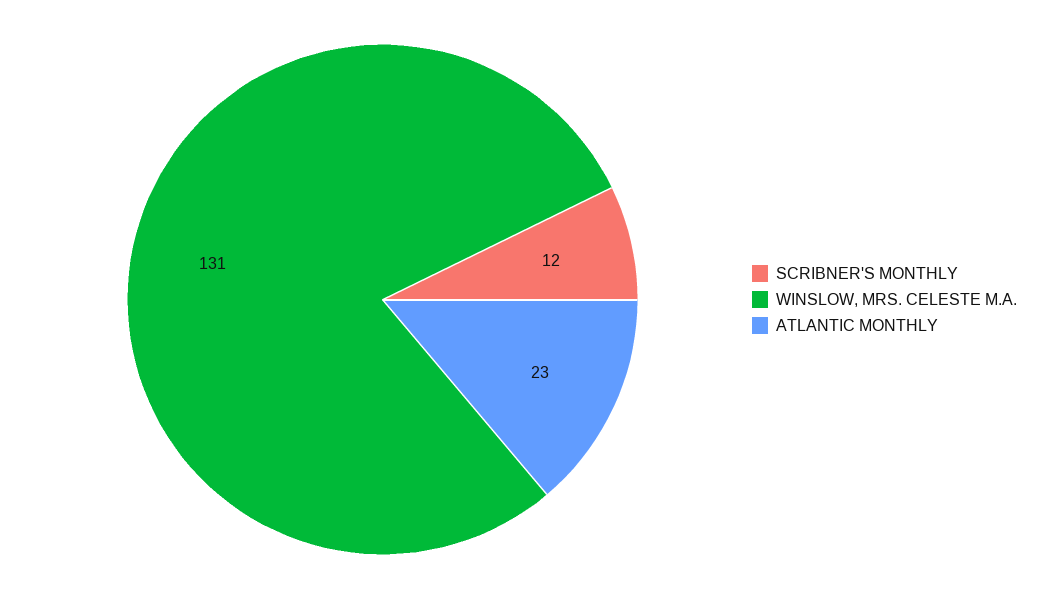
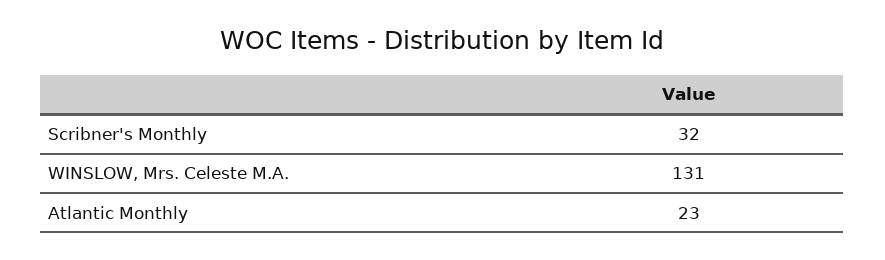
  {
-   "SCRIBNER'S MONTHLY": 12,
+   "SCRIBNER'S MONTHLY": 32,
    "WINSLOW, MRS. CELESTE M.A.": 131,
    "ATLANTIC MONTHLY": 23
  }

